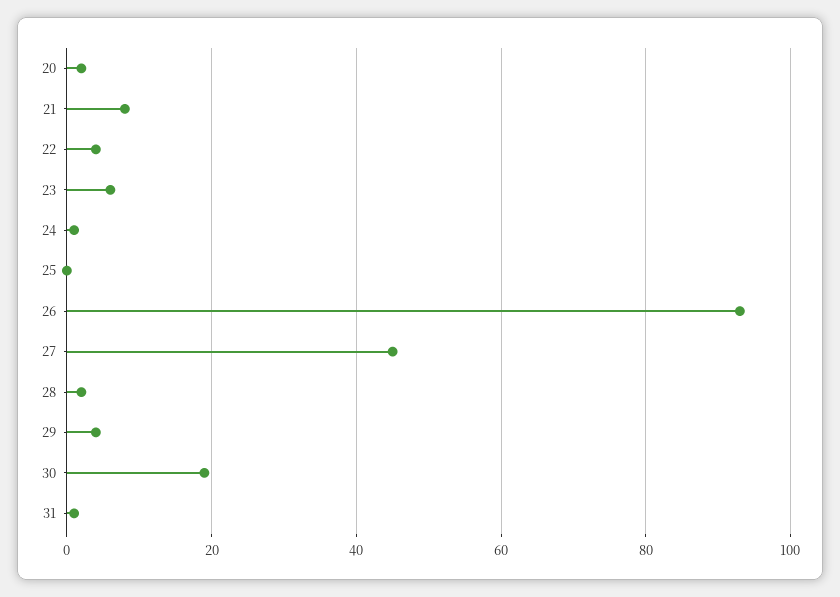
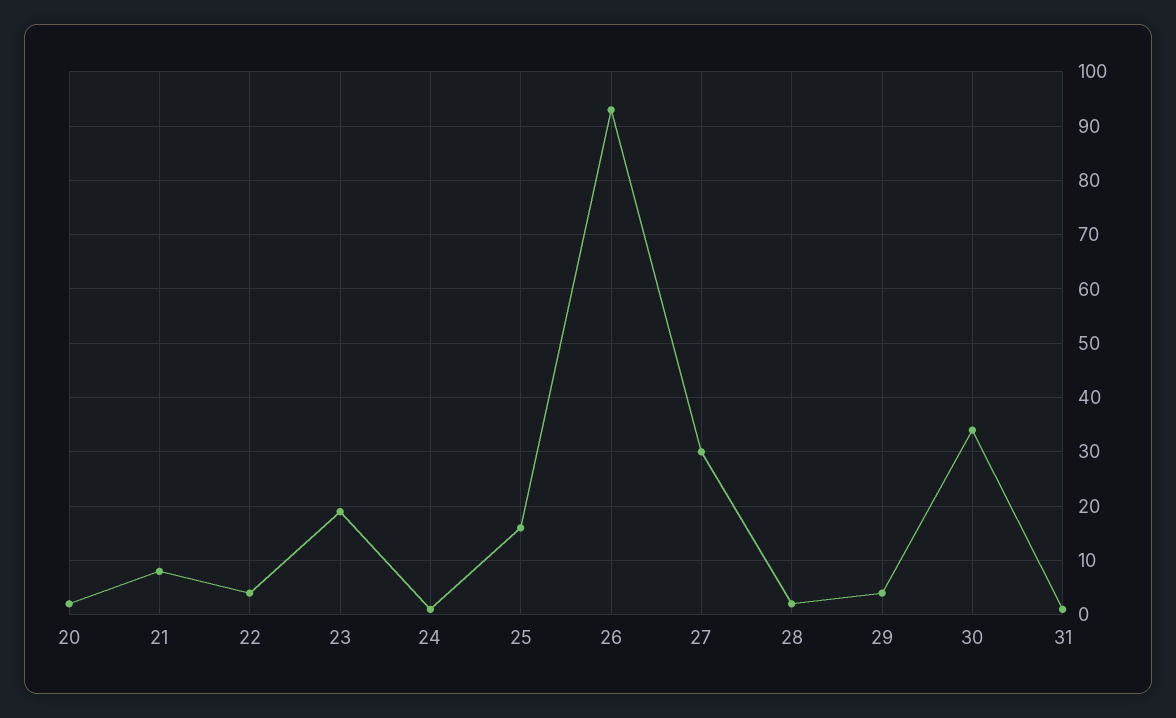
  {
    "20": 0,
    "21": 10,
    "22": 5,
-   "23": 5,
+   "23": 20,
    "24": 0,
-   "25": 0,
+   "25": 15,
    "26": 95,
-   "27": 45,
+   "27": 30,
    "28": 0,
    "29": 5,
-   "30": 20,
+   "30": 35,
    "31": 0
  }

